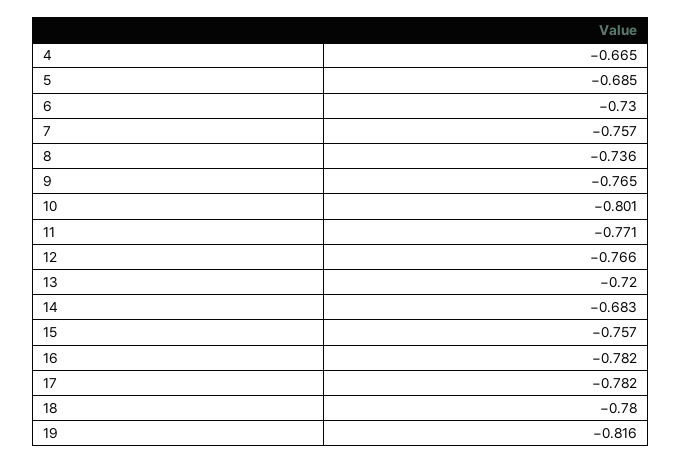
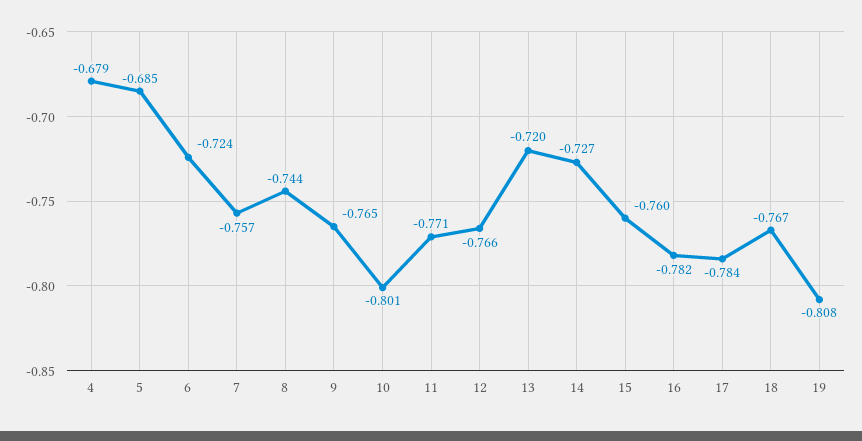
  {
-   "4": -0.665,
+   "4": -0.679,
    "5": -0.685,
-   "6": -0.73,
+   "6": -0.724,
    "7": -0.757,
-   "8": -0.736,
+   "8": -0.744,
    "9": -0.765,
    "10": -0.801,
    "11": -0.771,
    "12": -0.766,
    "13": -0.72,
-   "14": -0.683,
+   "14": -0.727,
-   "15": -0.757,
+   "15": -0.76,
    "16": -0.782,
-   "17": -0.782,
+   "17": -0.784,
-   "18": -0.78,
+   "18": -0.767,
-   "19": -0.816
+   "19": -0.808
  }

